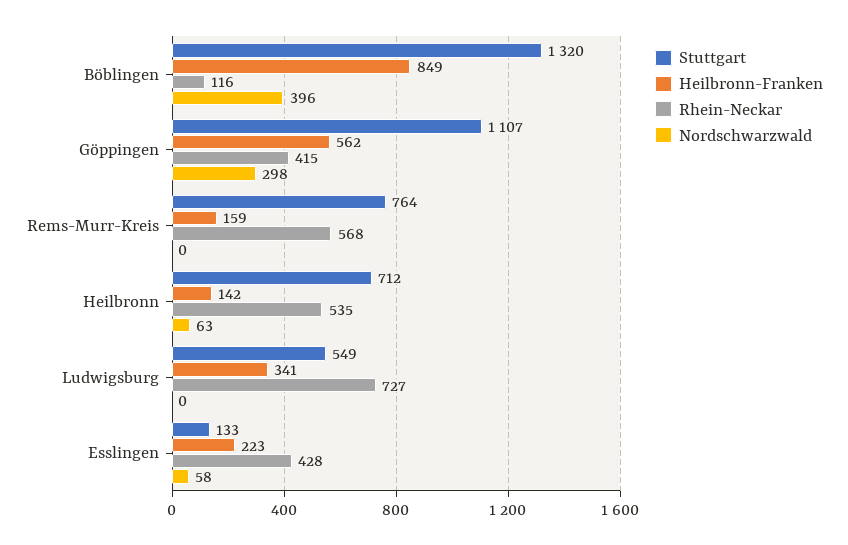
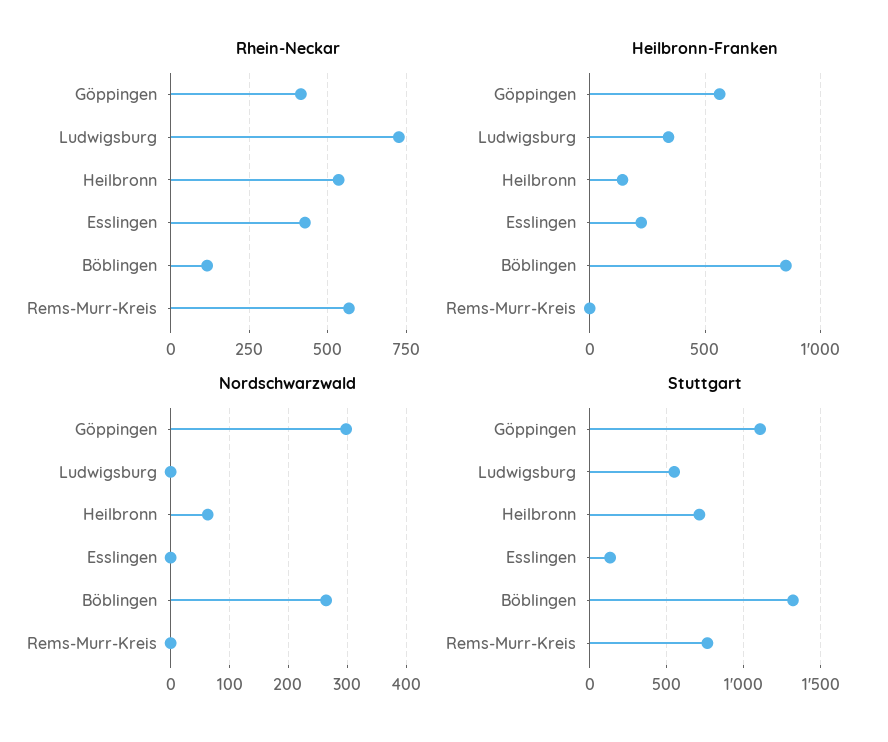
  {
    "Stuttgart": {
      "Böblingen": 1320,
      "Göppingen": 1107,
      "Rems-Murr-Kreis": 764,
      "Heilbronn": 712,
      "Ludwigsburg": 549,
      "Esslingen": 133
    },
    "Heilbronn-Franken": {
      "Böblingen": 849,
      "Göppingen": 562,
-     "Rems-Murr-Kreis": 159,
+     "Rems-Murr-Kreis": 0,
      "Heilbronn": 142,
      "Ludwigsburg": 341,
      "Esslingen": 223
    },
    "Rhein-Neckar": {
      "Böblingen": 116,
      "Göppingen": 415,
      "Rems-Murr-Kreis": 568,
      "Heilbronn": 535,
      "Ludwigsburg": 727,
      "Esslingen": 428
    },
    "Nordschwarzwald": {
-     "Böblingen": 396,
+     "Böblingen": 260,
      "Göppingen": 298,
      "Rems-Murr-Kreis": 0,
      "Heilbronn": 63,
      "Ludwigsburg": 0,
-     "Esslingen": 58
+     "Esslingen": 0
    }
  }

